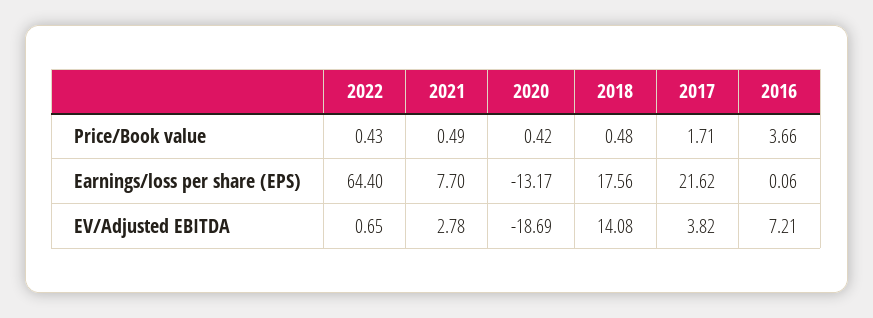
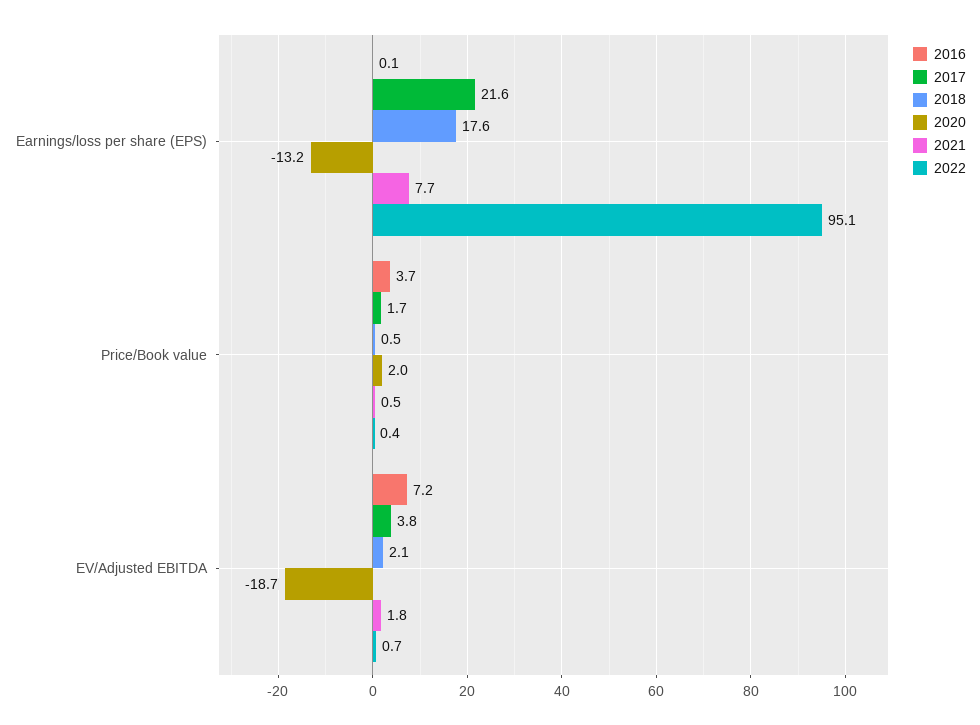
  {
    "2022": {
      "Price/Book value": 0.43,
-     "Earnings/loss per share (EPS)": 64.4,
+     "Earnings/loss per share (EPS)": 95.1,
      "EV/Adjusted EBITDA": 0.65
    },
    "2021": {
      "Price/Book value": 0.49,
      "Earnings/loss per share (EPS)": 7.7,
-     "EV/Adjusted EBITDA": 2.78
+     "EV/Adjusted EBITDA": 1.8
    },
    "2020": {
-     "Price/Book value": 0.42,
+     "Price/Book value": 2,
      "Earnings/loss per share (EPS)": -13.17,
      "EV/Adjusted EBITDA": -18.69
    },
    "2018": {
      "Price/Book value": 0.48,
      "Earnings/loss per share (EPS)": 17.56,
-     "EV/Adjusted EBITDA": 14.08
+     "EV/Adjusted EBITDA": 2.1
    },
    "2017": {
      "Price/Book value": 1.71,
      "Earnings/loss per share (EPS)": 21.62,
      "EV/Adjusted EBITDA": 3.82
    },
    "2016": {
      "Price/Book value": 3.66,
      "Earnings/loss per share (EPS)": 0.06,
      "EV/Adjusted EBITDA": 7.21
    }
  }

